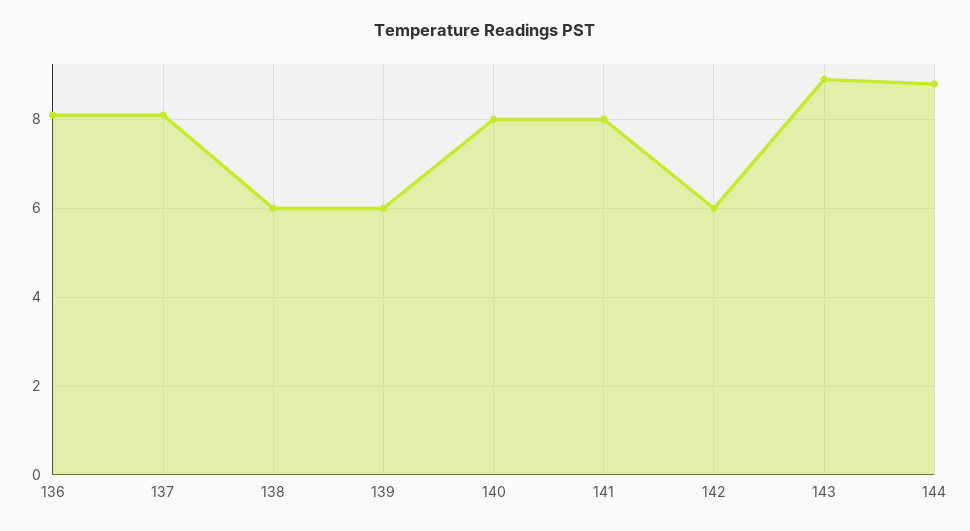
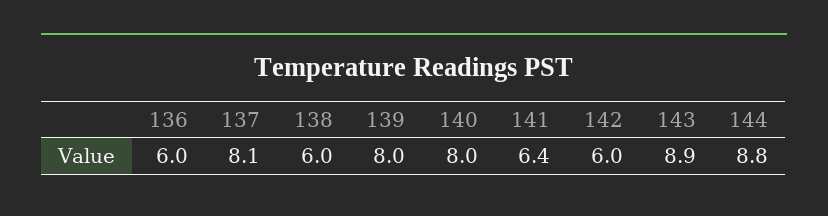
  {
-   "136": 8,
+   "136": 6,
    "137": 8.1,
    "138": 6,
-   "139": 6,
+   "139": 8,
    "140": 8,
-   "141": 8,
+   "141": 6.4,
    "142": 6,
    "143": 8.9,
    "144": 8.8
  }

